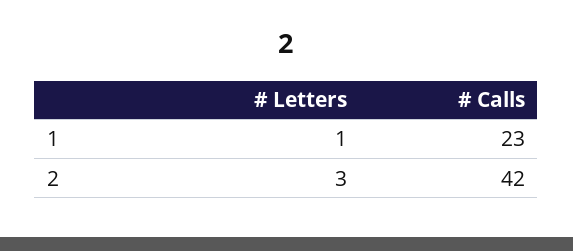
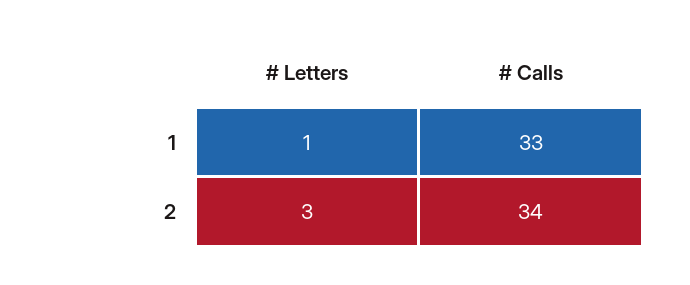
  {
    "# Letters": {
      "1": 1,
      "2": 3
    },
    "# Calls": {
-     "1": 23,
+     "1": 33,
-     "2": 42
+     "2": 34
    }
  }

